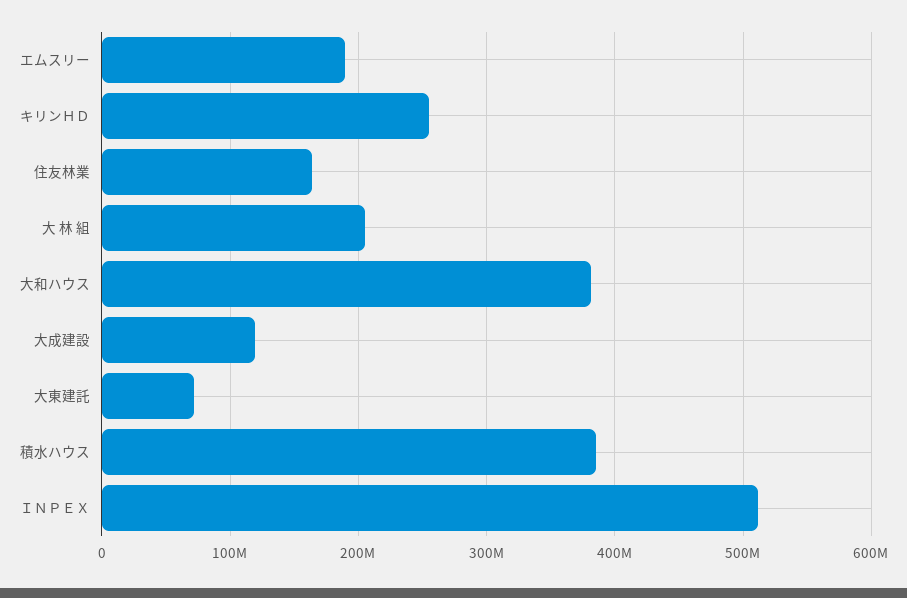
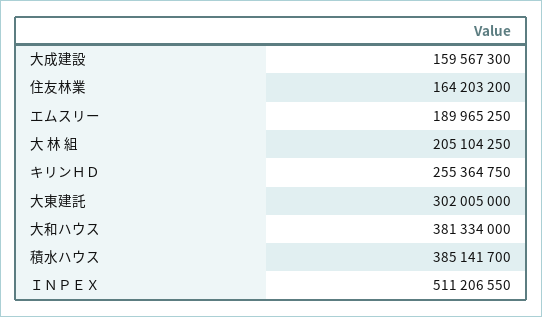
  {
    "エムスリー": 189965250,
    "キリンＨＤ": 255364750,
    "住友林業": 164203200,
    "大 林 組": 205104250,
    "大和ハウス": 381334000,
-   "大成建設": 120000000,
+   "大成建設": 159567300,
-   "大東建託": 70000000,
+   "大東建託": 302005000,
    "積水ハウス": 385141700,
    "ＩＮＰＥＸ": 511206550
  }

